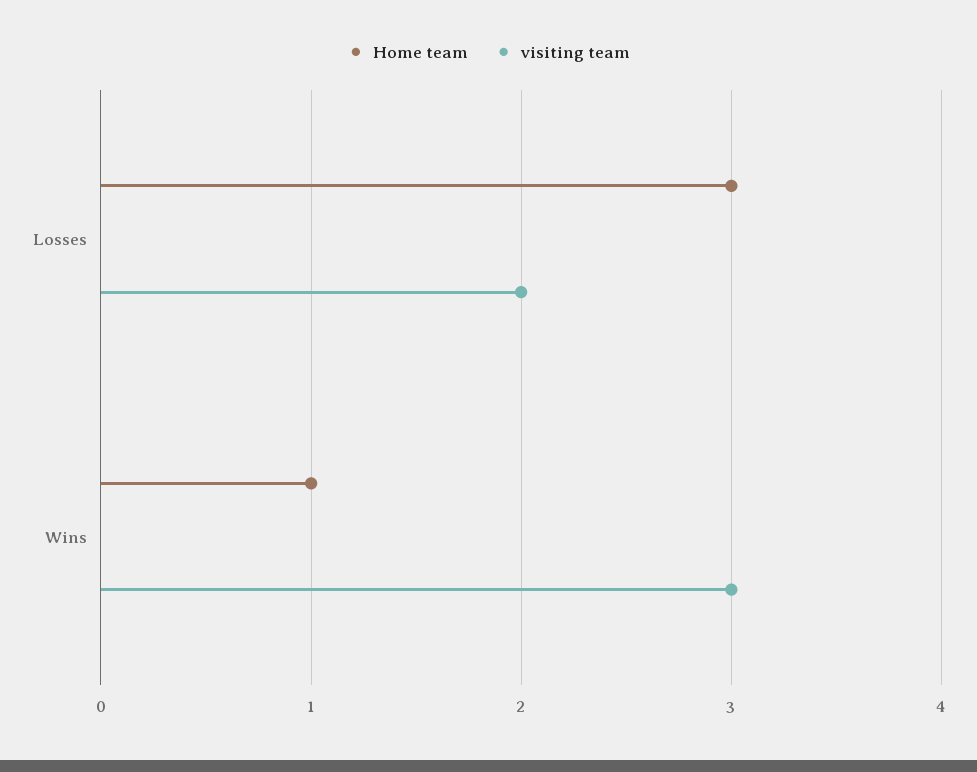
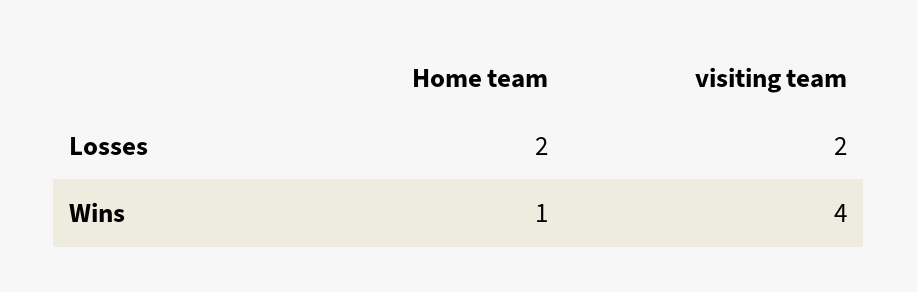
  {
    "Home team": {
-     "Losses": 3,
+     "Losses": 2,
      "Wins": 1
    },
    "visiting team": {
      "Losses": 2,
-     "Wins": 3
+     "Wins": 4
    }
  }

